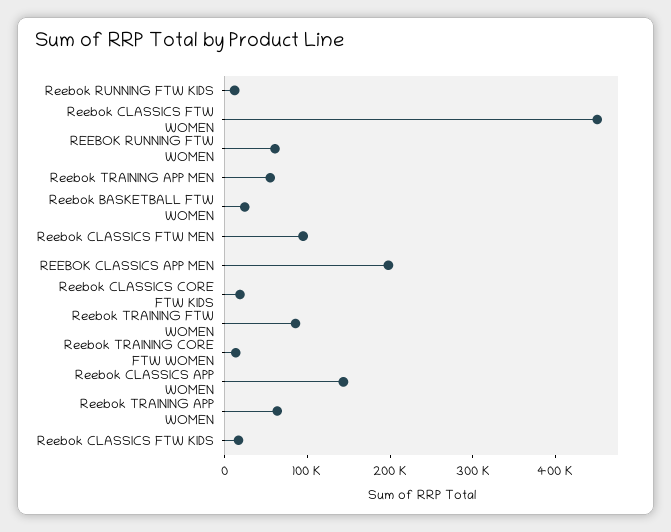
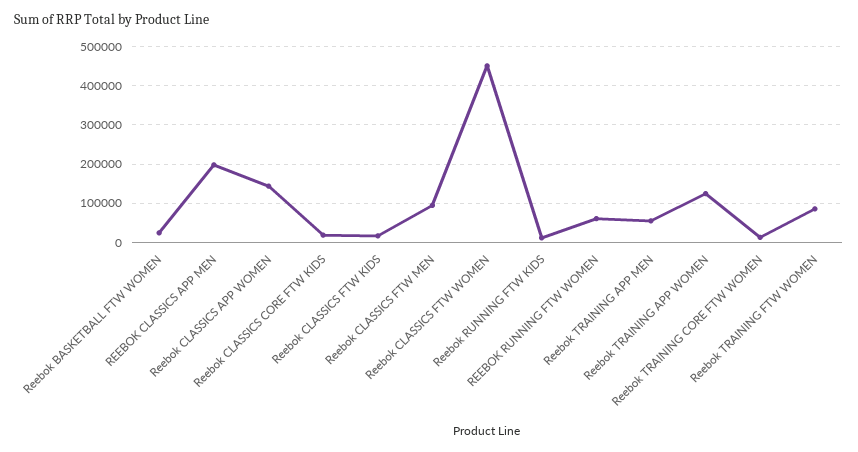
  {
    "Reebok RUNNING FTW KIDS": 20000,
    "Reebok CLASSICS FTW WOMEN": 460000,
    "REEBOK RUNNING FTW WOMEN": 60000,
    "Reebok TRAINING APP MEN": 60000,
    "Reebok BASKETBALL FTW WOMEN": 20000,
    "Reebok CLASSICS FTW MEN": 100000,
    "REEBOK CLASSICS APP MEN": 200000,
    "Reebok CLASSICS CORE FTW KIDS": 20000,
    "Reebok TRAINING FTW WOMEN": 80000,
    "Reebok TRAINING CORE FTW WOMEN": 20000,
    "Reebok CLASSICS APP WOMEN": 140000,
-   "Reebok TRAINING APP WOMEN": 60000,
+   "Reebok TRAINING APP WOMEN": 120000,
    "Reebok CLASSICS FTW KIDS": 20000
  }

